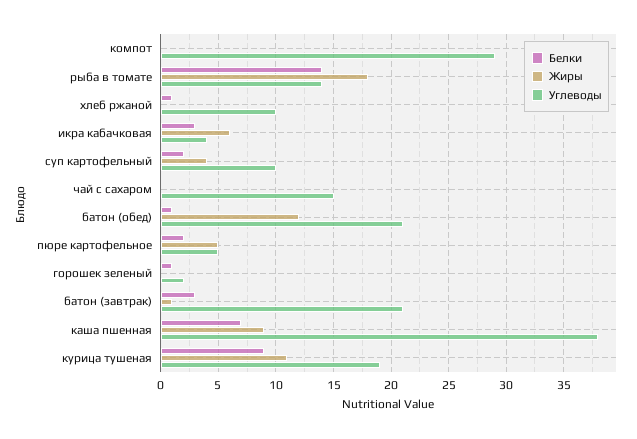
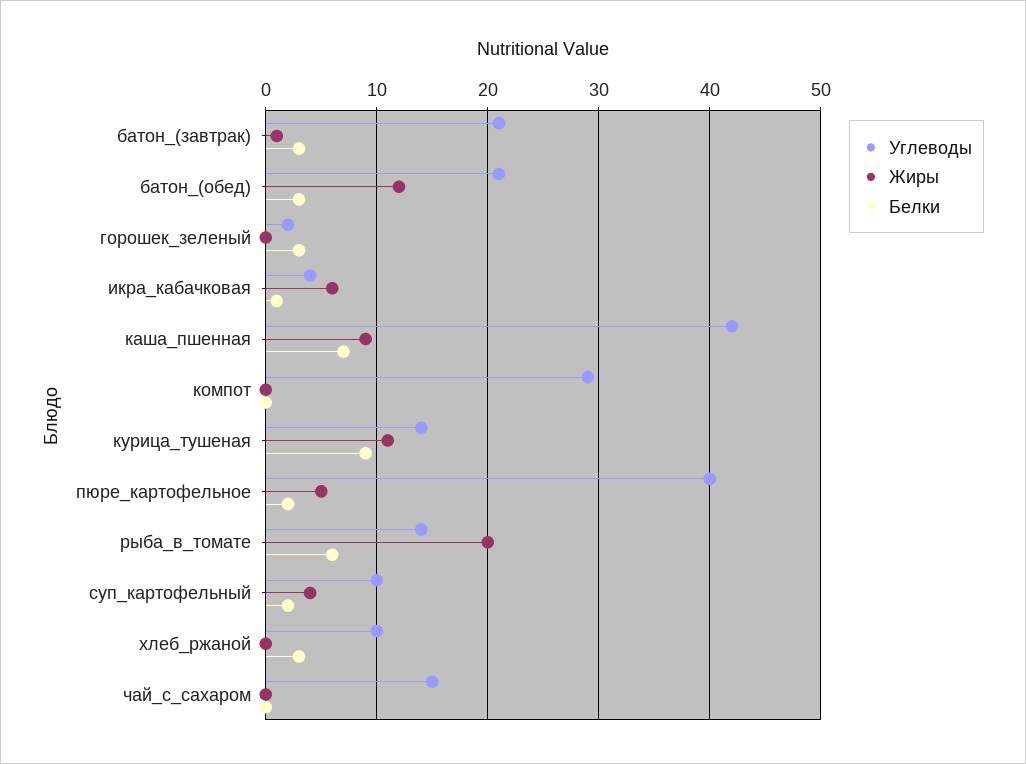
  {
    "Белки": {
      "компот": 0,
-     "рыба в томате": 14,
+     "рыба в томате": 6,
-     "хлеб ржаной": 1,
+     "хлеб ржаной": 3,
-     "икра кабачковая": 3,
+     "икра кабачковая": 1,
      "суп картофельный": 2,
      "чай с сахаром": 0,
-     "батон (обед)": 1,
+     "батон (обед)": 3,
      "пюре картофельное": 2,
-     "горошек зеленый": 1,
+     "горошек зеленый": 3,
      "батон (завтрак)": 3,
      "каша пшенная": 7,
      "курица тушеная": 9
    },
    "Жиры": {
      "компот": 0,
-     "рыба в томате": 18,
+     "рыба в томате": 20,
      "хлеб ржаной": 0,
      "икра кабачковая": 6,
      "суп картофельный": 4,
      "чай с сахаром": 0,
      "батон (обед)": 12,
      "пюре картофельное": 5,
      "горошек зеленый": 0,
      "батон (завтрак)": 1,
      "каша пшенная": 9,
      "курица тушеная": 11
    },
    "Углеводы": {
      "компот": 29,
      "рыба в томате": 14,
      "хлеб ржаной": 10,
      "икра кабачковая": 4,
      "суп картофельный": 10,
      "чай с сахаром": 15,
      "батон (обед)": 21,
-     "пюре картофельное": 5,
+     "пюре картофельное": 40,
      "горошек зеленый": 2,
      "батон (завтрак)": 21,
-     "каша пшенная": 38,
+     "каша пшенная": 42,
-     "курица тушеная": 19
+     "курица тушеная": 14
    }
  }

